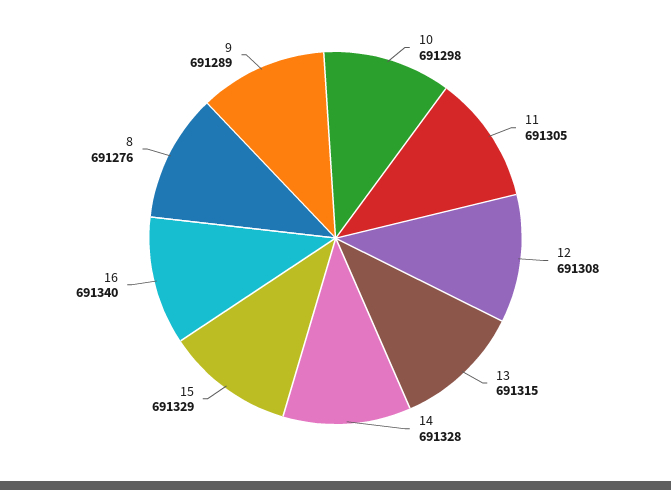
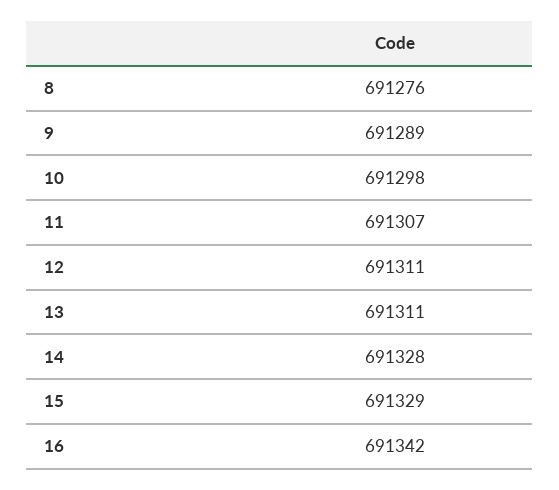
  {
    "10": 691298,
-   "11": 691305,
+   "11": 691307,
-   "12": 691308,
+   "12": 691311,
-   "13": 691315,
+   "13": 691311,
    "14": 691328,
    "15": 691329,
-   "16": 691340,
+   "16": 691342,
    "8": 691276,
    "9": 691289
  }

